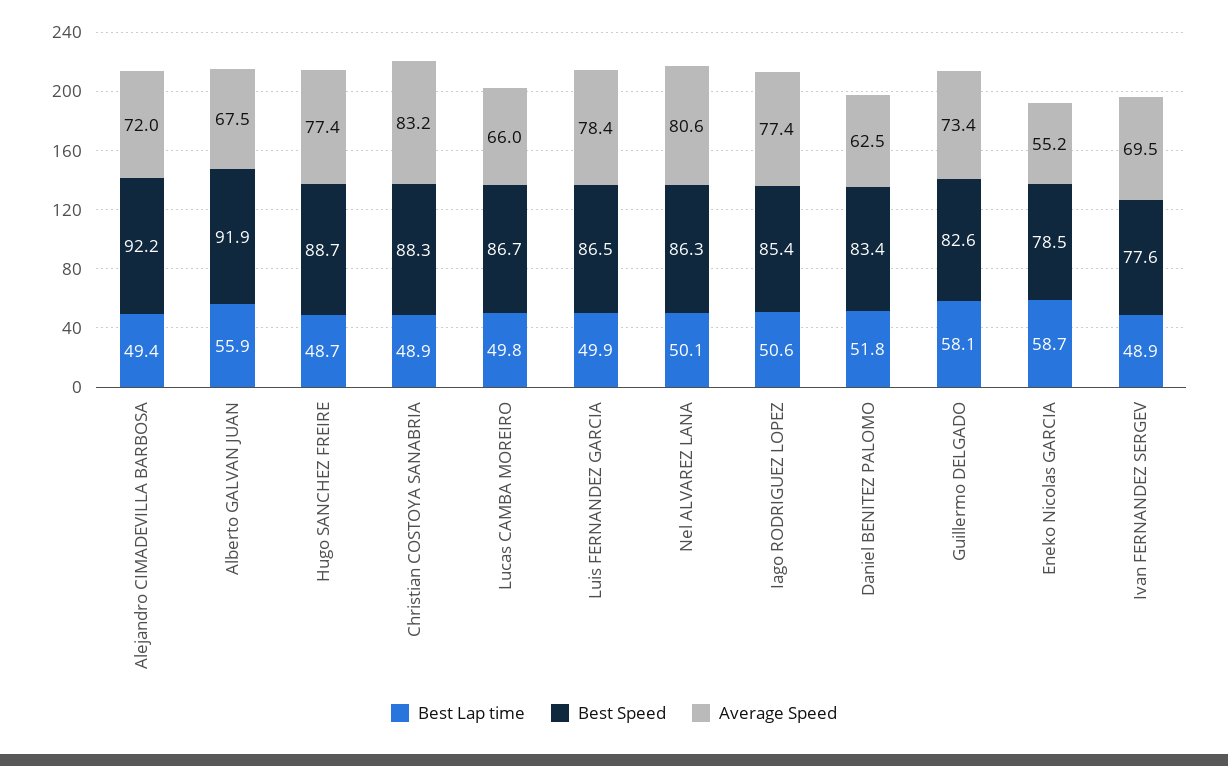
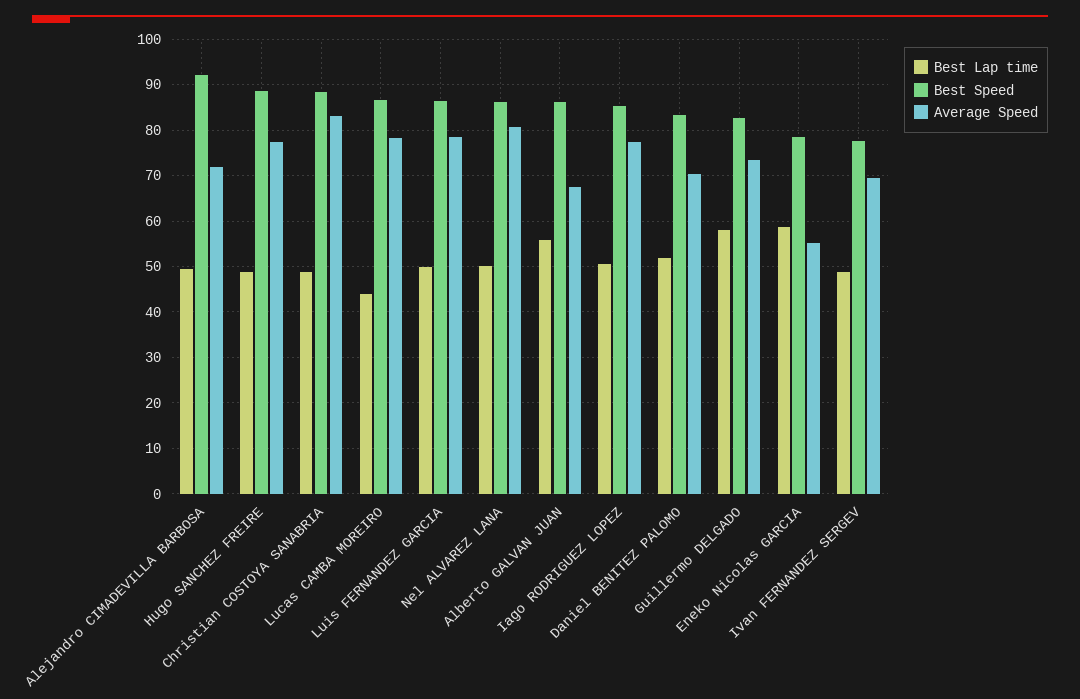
  {
    "Best Lap time": {
      "Alejandro CIMADEVILLA BARBOSA": 49.4,
      "Alberto GALVAN JUAN": 55.9,
      "Hugo SANCHEZ FREIRE": 48.7,
      "Christian COSTOYA SANABRIA": 48.9,
-     "Lucas CAMBA MOREIRO": 49.8,
+     "Lucas CAMBA MOREIRO": 44,
      "Luis FERNANDEZ GARCIA": 49.9,
      "Nel ALVAREZ LANA": 50.1,
      "Iago RODRIGUEZ LOPEZ": 50.6,
      "Daniel BENITEZ PALOMO": 51.8,
      "Guillermo DELGADO": 58.1,
      "Eneko Nicolas GARCIA": 58.7,
      "Ivan FERNANDEZ SERGEV": 48.9
    },
    "Best Speed": {
      "Alejandro CIMADEVILLA BARBOSA": 92.2,
-     "Alberto GALVAN JUAN": 91.9,
+     "Alberto GALVAN JUAN": 86,
      "Hugo SANCHEZ FREIRE": 88.7,
      "Christian COSTOYA SANABRIA": 88.3,
      "Lucas CAMBA MOREIRO": 86.7,
      "Luis FERNANDEZ GARCIA": 86.5,
      "Nel ALVAREZ LANA": 86.3,
      "Iago RODRIGUEZ LOPEZ": 85.4,
      "Daniel BENITEZ PALOMO": 83.4,
      "Guillermo DELGADO": 82.6,
      "Eneko Nicolas GARCIA": 78.5,
      "Ivan FERNANDEZ SERGEV": 77.6
    },
    "Average Speed": {
      "Alejandro CIMADEVILLA BARBOSA": 72,
      "Alberto GALVAN JUAN": 67.5,
      "Hugo SANCHEZ FREIRE": 77.4,
      "Christian COSTOYA SANABRIA": 83.2,
-     "Lucas CAMBA MOREIRO": 66,
+     "Lucas CAMBA MOREIRO": 78,
      "Luis FERNANDEZ GARCIA": 78.4,
      "Nel ALVAREZ LANA": 80.6,
      "Iago RODRIGUEZ LOPEZ": 77.4,
-     "Daniel BENITEZ PALOMO": 62.5,
+     "Daniel BENITEZ PALOMO": 70,
      "Guillermo DELGADO": 73.4,
      "Eneko Nicolas GARCIA": 55.2,
      "Ivan FERNANDEZ SERGEV": 69.5
    }
  }

